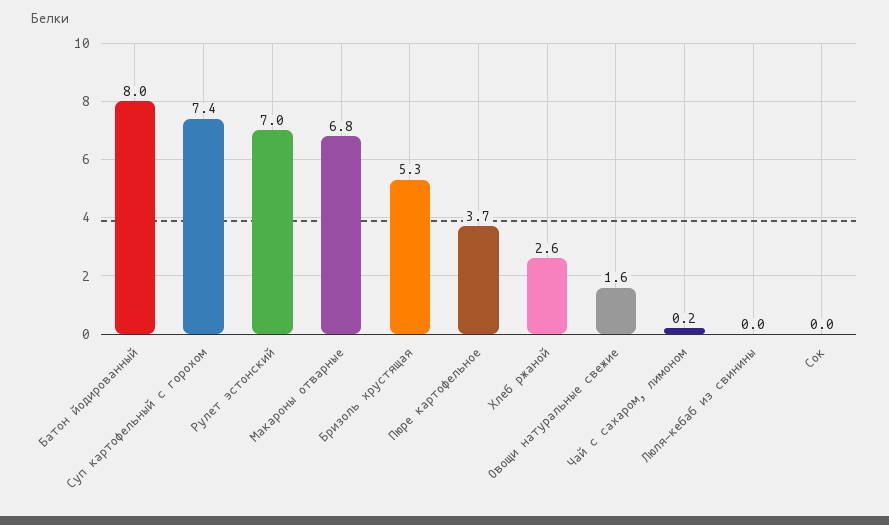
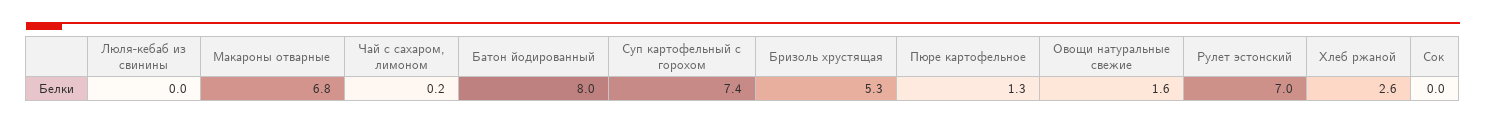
  {
    "Батон йодированный": 8,
    "Суп картофельный с горохом": 7.4,
    "Рулет эстонский": 7,
    "Макароны отварные": 6.8,
    "Бризоль хрустящая": 5.3,
-   "Пюре картофельное": 3.7,
+   "Пюре картофельное": 1.3,
    "Хлеб ржаной": 2.6,
    "Овощи натуральные свежие": 1.6,
    "Чай с сахаром, лимоном": 0.2,
    "Люля-кебаб из свинины": 0,
    "Сок": 0
  }

